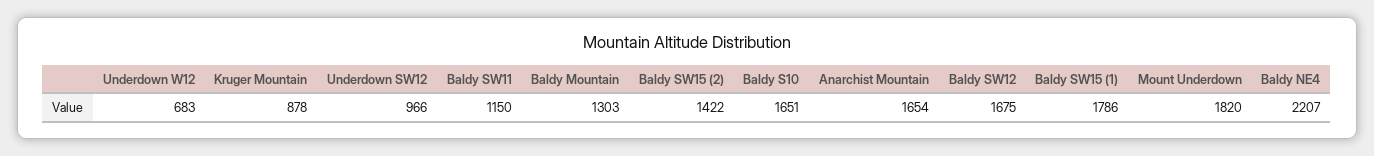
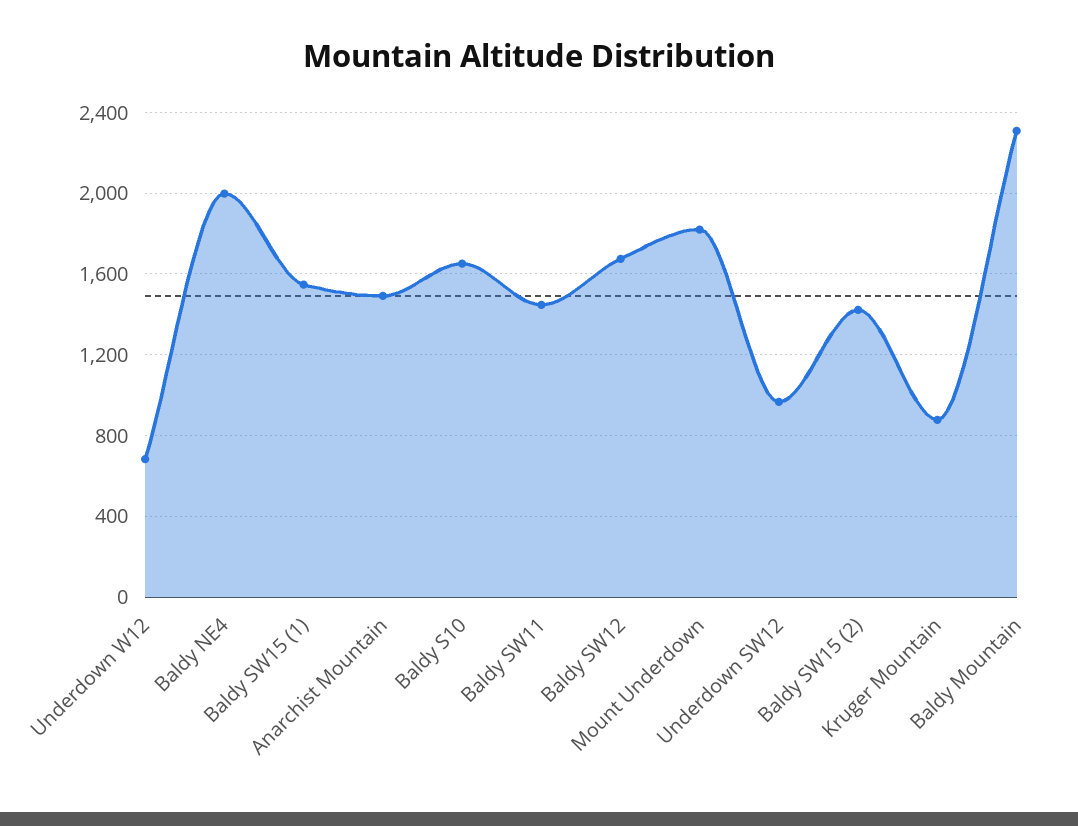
  {
    "Underdown W12": 683,
    "Kruger Mountain": 878,
    "Underdown SW12": 966,
-   "Baldy SW11": 1150,
+   "Baldy SW11": 1450,
-   "Baldy Mountain": 1303,
+   "Baldy Mountain": 2300,
    "Baldy SW15 (2)": 1422,
    "Baldy S10": 1651,
-   "Anarchist Mountain": 1654,
+   "Anarchist Mountain": 1500,
    "Baldy SW12": 1675,
-   "Baldy SW15 (1)": 1786,
+   "Baldy SW15 (1)": 1550,
    "Mount Underdown": 1820,
-   "Baldy NE4": 2207
+   "Baldy NE4": 2000
  }

